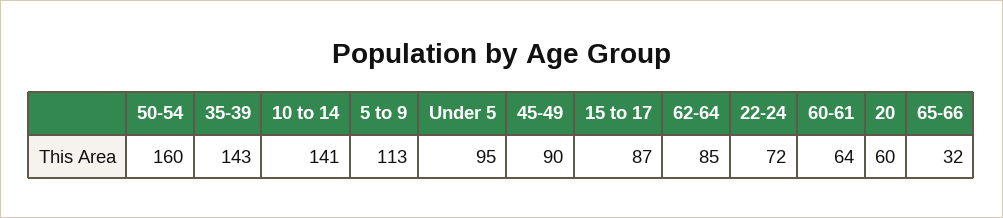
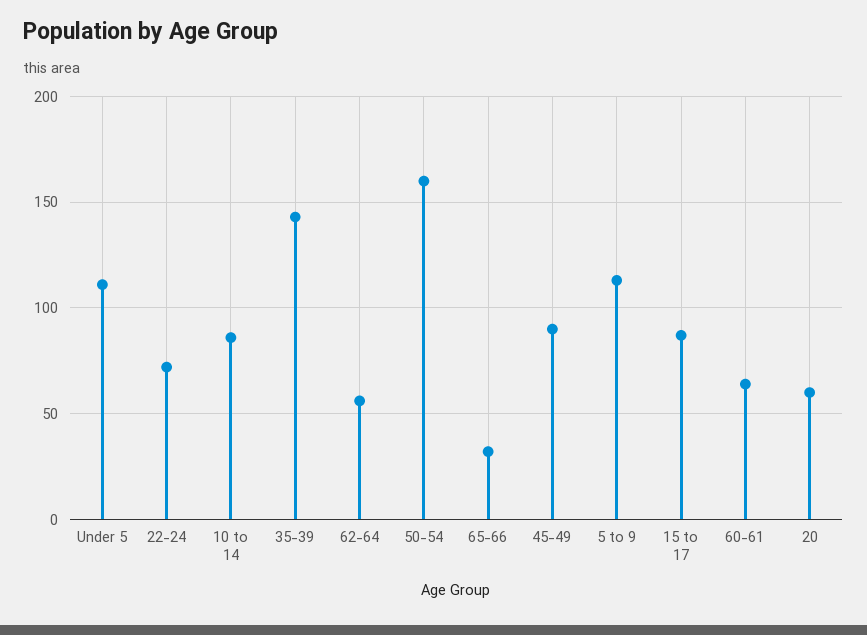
  {
    "50-54": 160,
    "35-39": 143,
-   "10 to 14": 141,
+   "10 to 14": 85,
    "5 to 9": 113,
-   "Under 5": 95,
+   "Under 5": 110,
    "45-49": 90,
    "15 to 17": 87,
-   "62-64": 85,
+   "62-64": 55,
    "22-24": 72,
    "60-61": 64,
    "20": 60,
    "65-66": 32
  }

